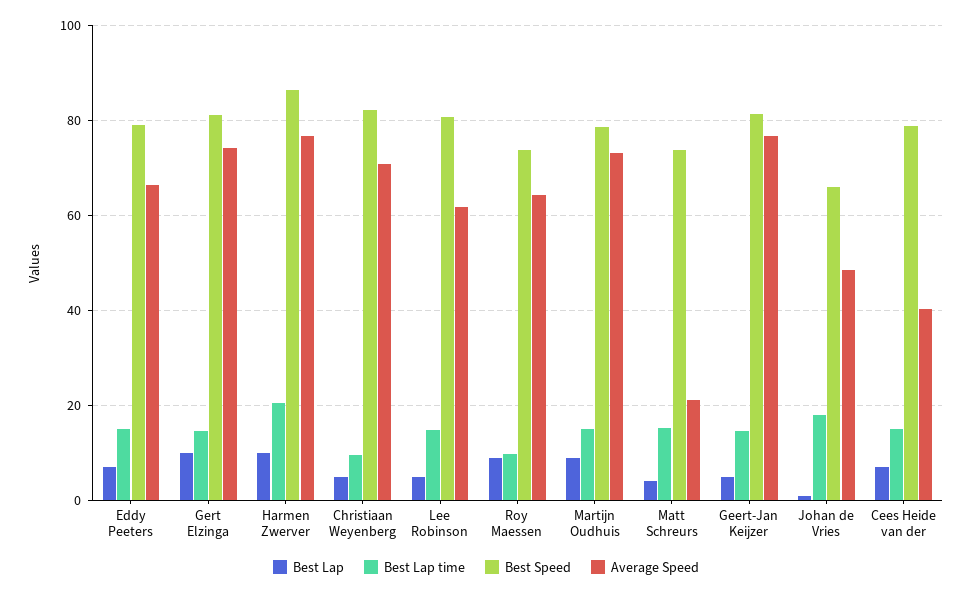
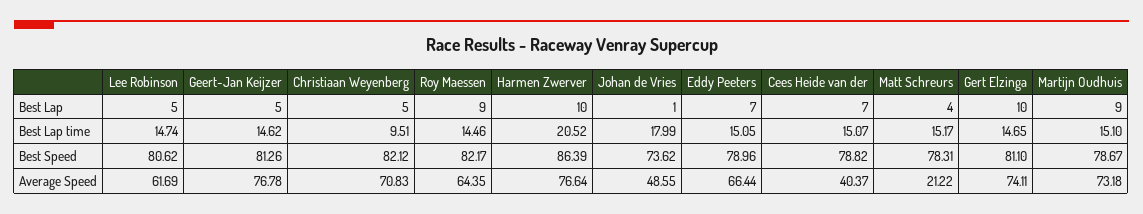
  {
    "Best Lap": {
      "Eddy Peeters": 7,
      "Gert Elzinga": 10,
      "Harmen Zwerver": 10,
      "Christiaan Weyenberg": 5,
      "Lee Robinson": 5,
      "Roy Maessen": 9,
      "Martijn Oudhuis": 9,
      "Matt Schreurs": 4,
      "Geert-Jan Keijzer": 5,
      "Johan de Vries": 1,
      "Cees Heide van der": 7
    },
    "Best Lap time": {
      "Eddy Peeters": 15.05,
      "Gert Elzinga": 14.65,
      "Harmen Zwerver": 20.52,
      "Christiaan Weyenberg": 9.51,
      "Lee Robinson": 14.74,
-     "Roy Maessen": 10,
+     "Roy Maessen": 14.46,
      "Martijn Oudhuis": 15.1,
      "Matt Schreurs": 15.17,
      "Geert-Jan Keijzer": 14.62,
      "Johan de Vries": 17.99,
      "Cees Heide van der": 15.07
    },
    "Best Speed": {
      "Eddy Peeters": 78.96,
      "Gert Elzinga": 81.1,
      "Harmen Zwerver": 86.39,
      "Christiaan Weyenberg": 82.12,
      "Lee Robinson": 80.62,
-     "Roy Maessen": 74,
+     "Roy Maessen": 82.17,
      "Martijn Oudhuis": 78.67,
-     "Matt Schreurs": 74,
+     "Matt Schreurs": 78.31,
      "Geert-Jan Keijzer": 81.26,
-     "Johan de Vries": 66,
+     "Johan de Vries": 73.62,
      "Cees Heide van der": 78.82
    },
    "Average Speed": {
      "Eddy Peeters": 66.44,
      "Gert Elzinga": 74.11,
      "Harmen Zwerver": 76.64,
      "Christiaan Weyenberg": 70.83,
      "Lee Robinson": 61.69,
      "Roy Maessen": 64.35,
      "Martijn Oudhuis": 73.18,
      "Matt Schreurs": 21.22,
      "Geert-Jan Keijzer": 76.78,
      "Johan de Vries": 48.55,
      "Cees Heide van der": 40.37
    }
  }

